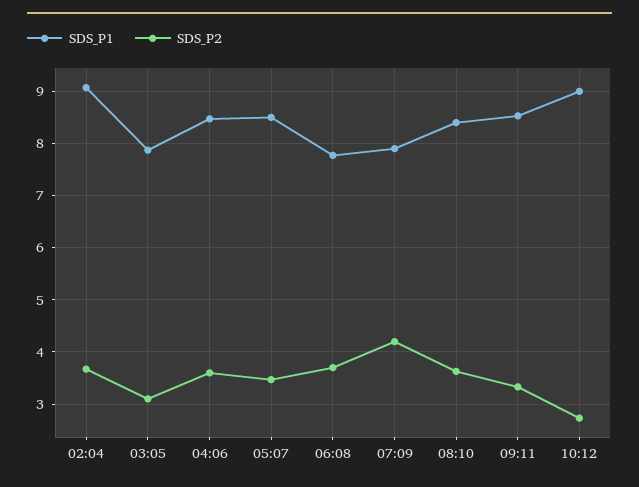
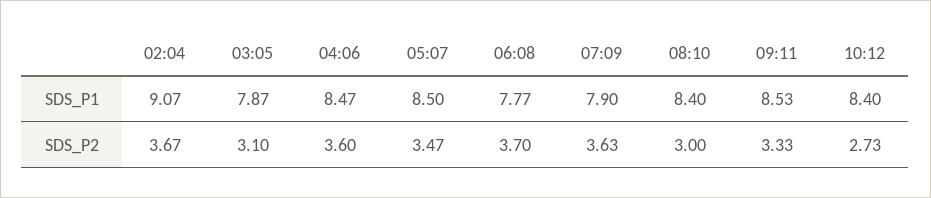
  {
    "SDS_P1": {
      "02:04": 9.07,
      "03:05": 7.87,
      "04:06": 8.47,
      "05:07": 8.5,
      "06:08": 7.77,
      "07:09": 7.9,
      "08:10": 8.4,
      "09:11": 8.53,
-     "10:12": 9
+     "10:12": 8.4
    },
    "SDS_P2": {
      "02:04": 3.67,
      "03:05": 3.1,
      "04:06": 3.6,
      "05:07": 3.47,
      "06:08": 3.7,
-     "07:09": 4.2,
+     "07:09": 3.63,
-     "08:10": 3.6,
+     "08:10": 3,
      "09:11": 3.33,
      "10:12": 2.73
    }
  }

